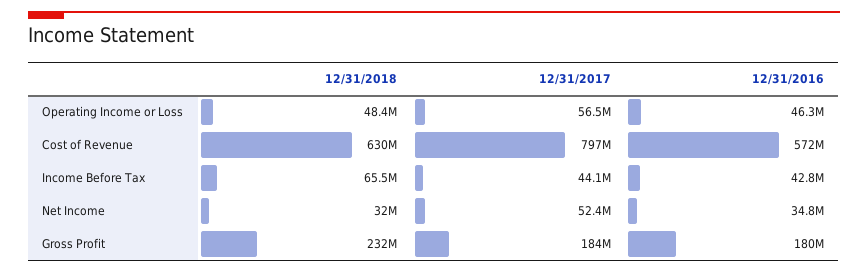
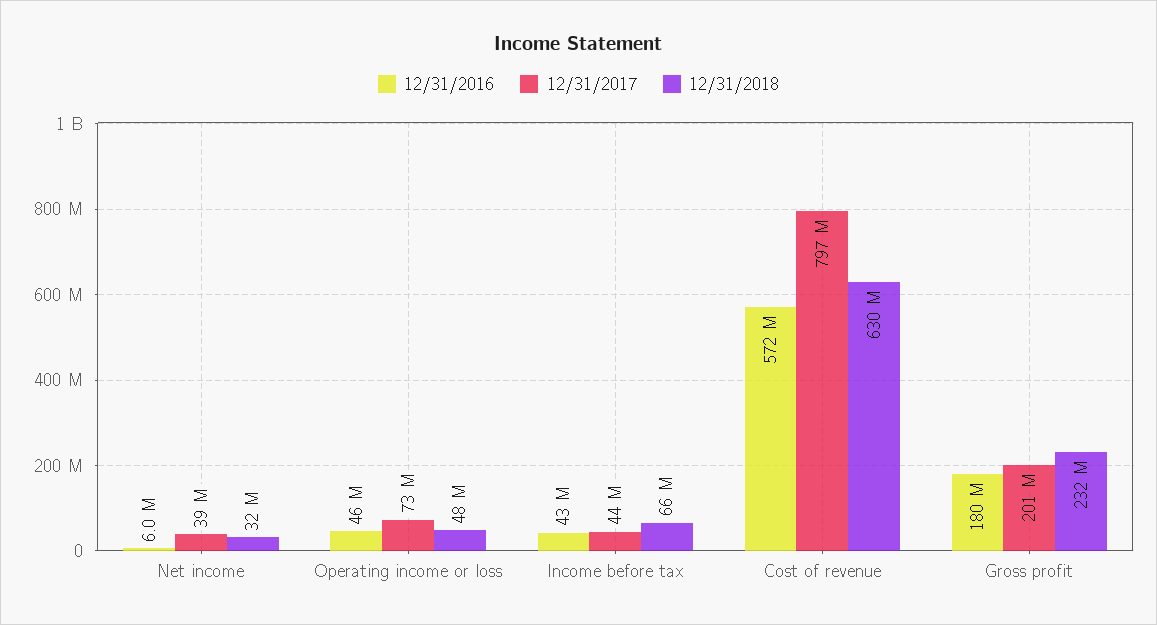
  {
    "12/31/2018": {
      "Operating Income or Loss": 48400000,
      "Cost of Revenue": 630000000,
      "Income Before Tax": 65500000,
      "Net Income": 32000000,
      "Gross Profit": 232000000
    },
    "12/31/2017": {
-     "Operating Income or Loss": 56500000,
+     "Operating Income or Loss": 73000000,
      "Cost of Revenue": 797000000,
      "Income Before Tax": 44100000,
-     "Net Income": 52400000,
+     "Net Income": 39000000,
-     "Gross Profit": 184000000
+     "Gross Profit": 201000000
    },
    "12/31/2016": {
      "Operating Income or Loss": 46300000,
      "Cost of Revenue": 572000000,
      "Income Before Tax": 42800000,
-     "Net Income": 34800000,
+     "Net Income": 6000000,
      "Gross Profit": 180000000
    }
  }

